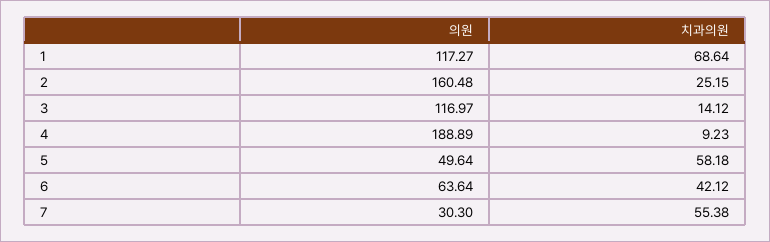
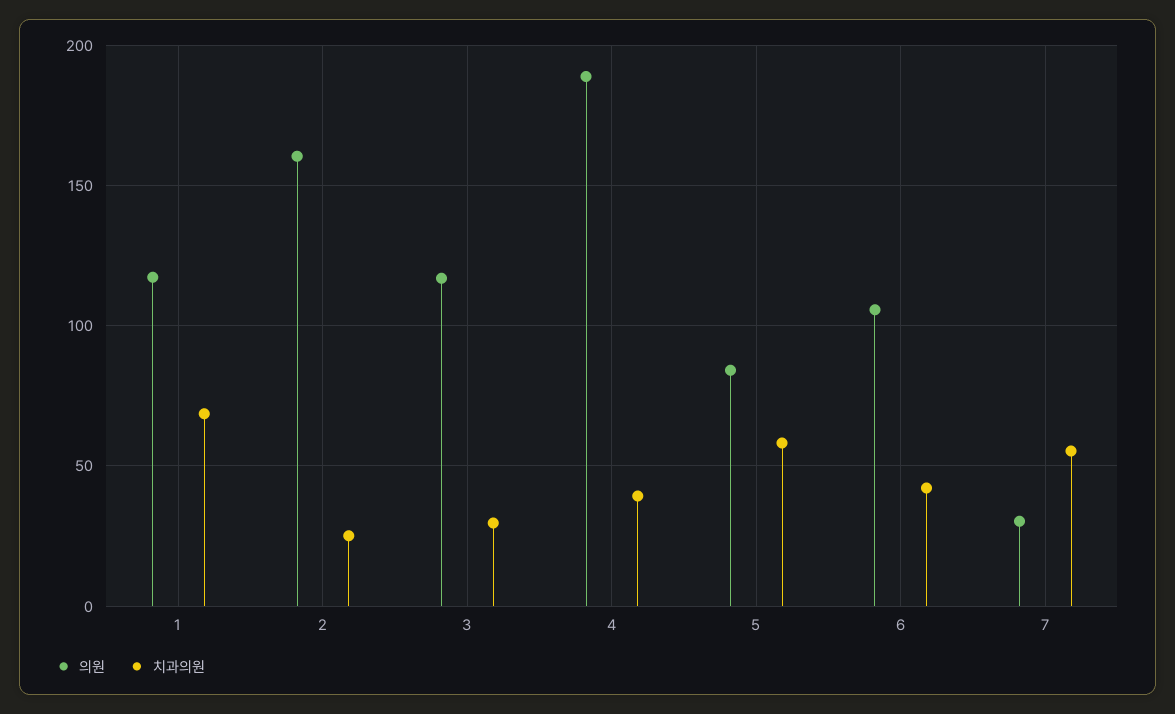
  {
    "의원": {
      "1": 117.27,
      "2": 160.48,
      "3": 116.97,
      "4": 188.89,
-     "5": 49.64,
+     "5": 85,
-     "6": 63.64,
+     "6": 105,
      "7": 30.3
    },
    "치과의원": {
      "1": 68.64,
      "2": 25.15,
-     "3": 14.12,
+     "3": 30,
-     "4": 9.23,
+     "4": 40,
      "5": 58.18,
      "6": 42.12,
      "7": 55.38
    }
  }

